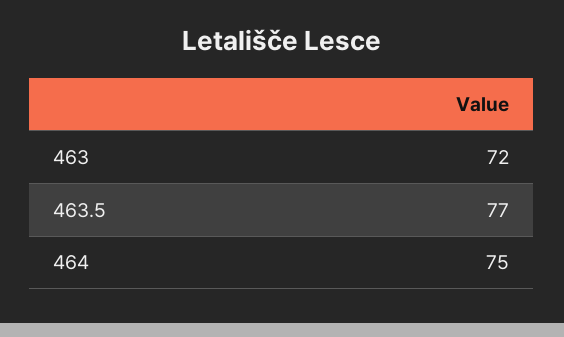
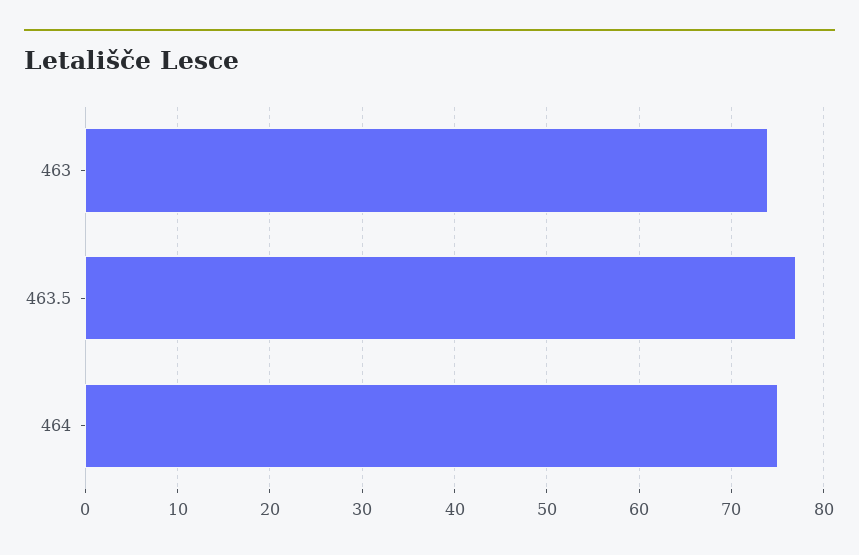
  {
-   "463": 72,
+   "463": 74,
    "463.5": 77,
    "464": 75
  }

